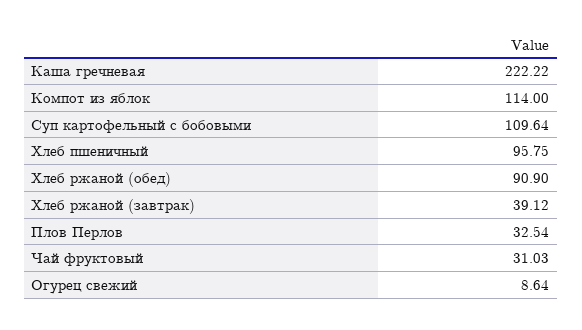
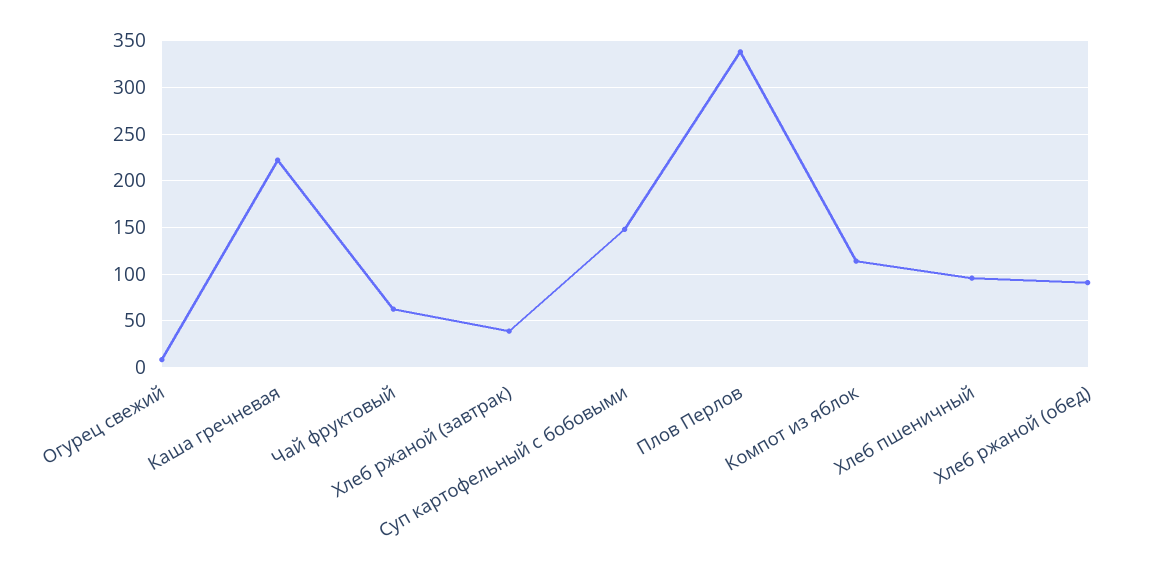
  {
    "Каша гречневая": 222.22,
    "Компот из яблок": 114,
-   "Суп картофельный с бобовыми": 109.64,
+   "Суп картофельный с бобовыми": 150,
    "Хлеб пшеничный": 95.75,
    "Хлеб ржаной (обед)": 90.9,
    "Хлеб ржаной (завтрак)": 39.12,
-   "Плов Перлов": 32.54,
+   "Плов Перлов": 340,
-   "Чай фруктовый": 31.03,
+   "Чай фруктовый": 60,
    "Огурец свежий": 8.64
  }

